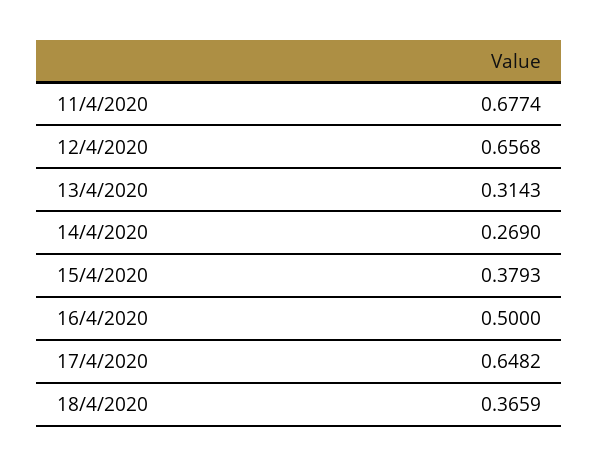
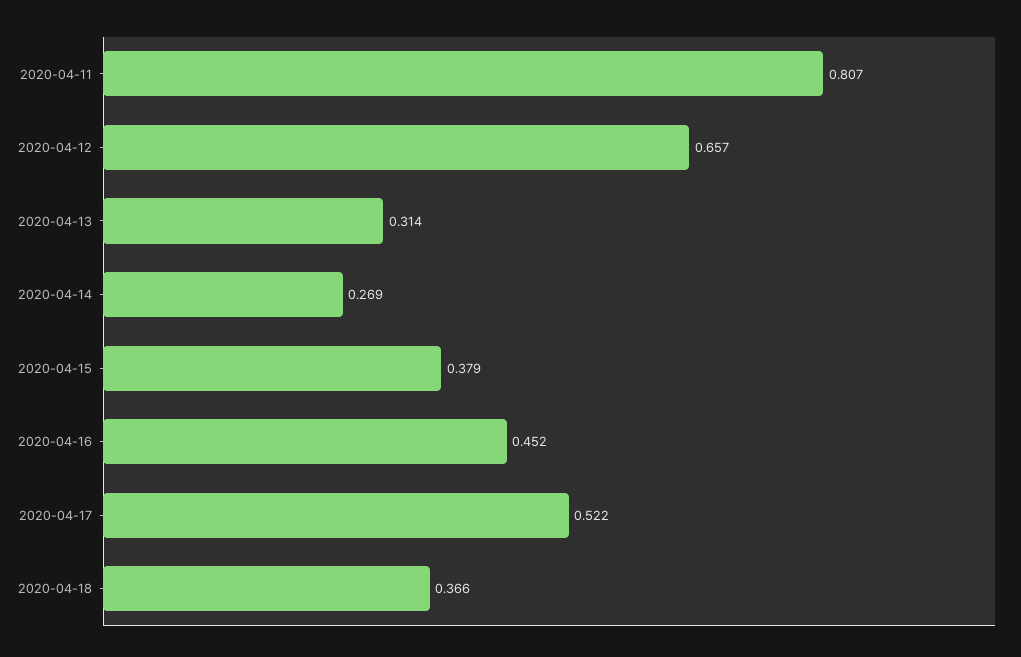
  {
-   "11/4/2020": 0.6774,
+   "11/4/2020": 0.807,
    "12/4/2020": 0.6568,
    "13/4/2020": 0.3143,
    "14/4/2020": 0.269,
    "15/4/2020": 0.3793,
-   "16/4/2020": 0.5,
+   "16/4/2020": 0.452,
-   "17/4/2020": 0.6482,
+   "17/4/2020": 0.522,
    "18/4/2020": 0.3659
  }

